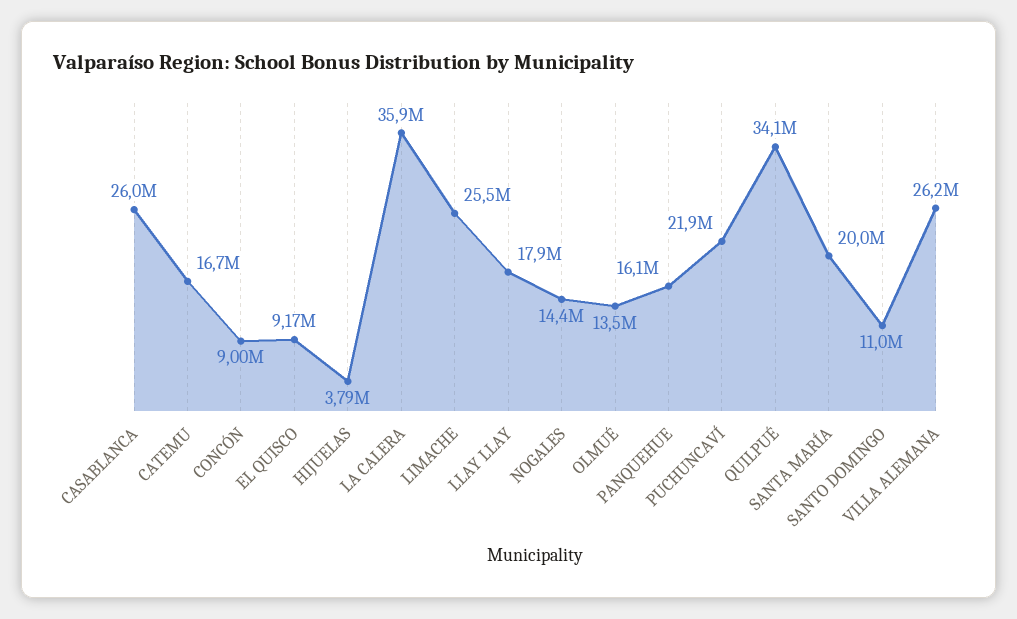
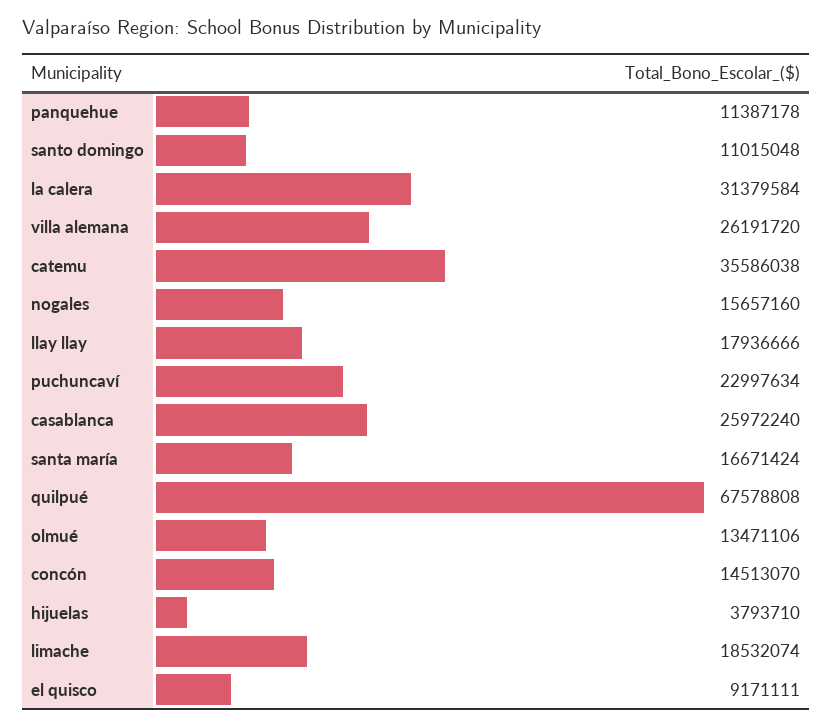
  {
    "CASABLANCA": 25972240,
-   "CATEMU": 16700000,
+   "CATEMU": 35586038,
-   "CONCÓN": 9000000,
+   "CONCÓN": 14513070,
    "EL QUISCO": 9171111,
    "HIJUELAS": 3793710,
-   "LA CALERA": 35900000,
+   "LA CALERA": 31379584,
-   "LIMACHE": 25500000,
+   "LIMACHE": 18532074,
    "LLAY LLAY": 17936666,
-   "NOGALES": 14400000,
+   "NOGALES": 15657160,
    "OLMUÉ": 13471106,
-   "PANQUEHUE": 16100000,
+   "PANQUEHUE": 11387178,
-   "PUCHUNCAVÍ": 21900000,
+   "PUCHUNCAVÍ": 22997634,
-   "QUILPUÉ": 34100000,
+   "QUILPUÉ": 67578808,
-   "SANTA MARÍA": 20000000,
+   "SANTA MARÍA": 16671424,
    "SANTO DOMINGO": 11015048,
    "VILLA ALEMANA": 26191720
  }

